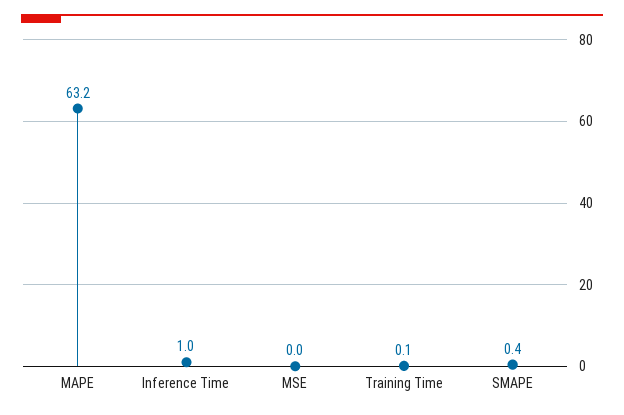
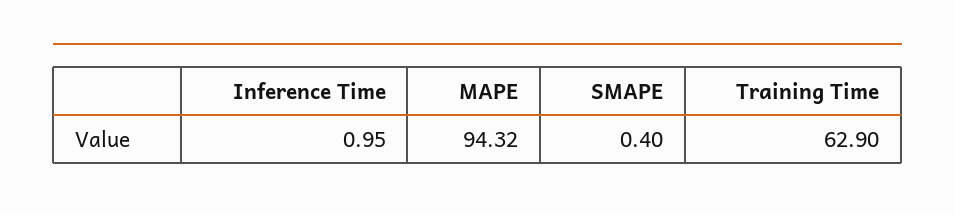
  {
-   "MAPE": 63.2,
+   "MAPE": 94.32,
    "Inference Time": 0.95,
-   "MSE": 0,
-   "Training Time": 0.1,
+   "Training Time": 62.9,
    "SMAPE": 0.4
  }

